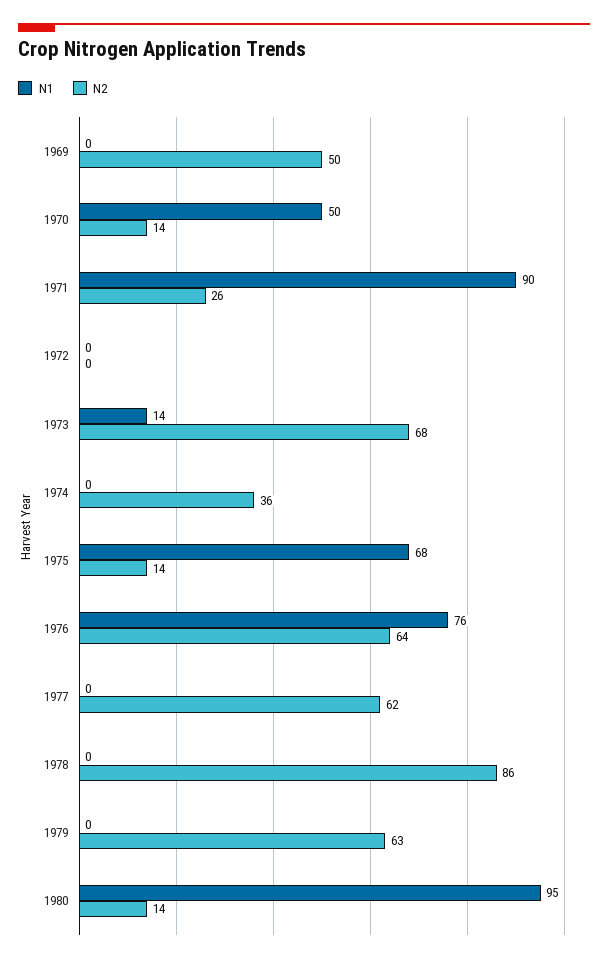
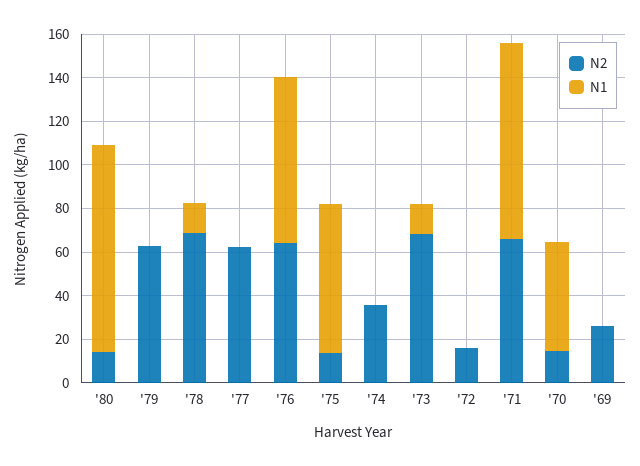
  {
    "N1": {
      "1969": 0,
      "1970": 50,
      "1971": 90,
      "1972": 0,
      "1973": 14,
      "1974": 0,
      "1975": 68,
      "1976": 76,
      "1977": 0,
-     "1978": 0,
+     "1978": 15,
      "1979": 0,
      "1980": 95
    },
    "N2": {
-     "1969": 50,
+     "1969": 25,
      "1970": 14,
-     "1971": 26,
+     "1971": 65,
-     "1972": 0,
+     "1972": 15,
      "1973": 68,
      "1974": 36,
      "1975": 14,
      "1976": 64,
      "1977": 62,
-     "1978": 86,
+     "1978": 70,
      "1979": 63,
      "1980": 14
    }
  }

